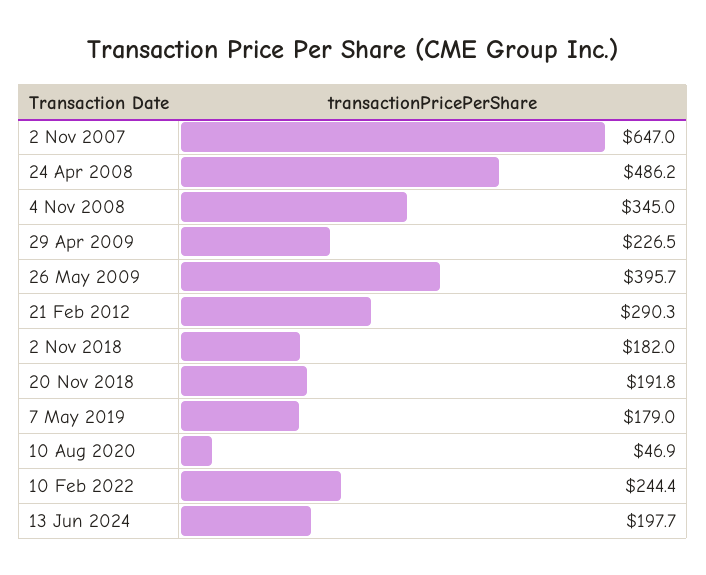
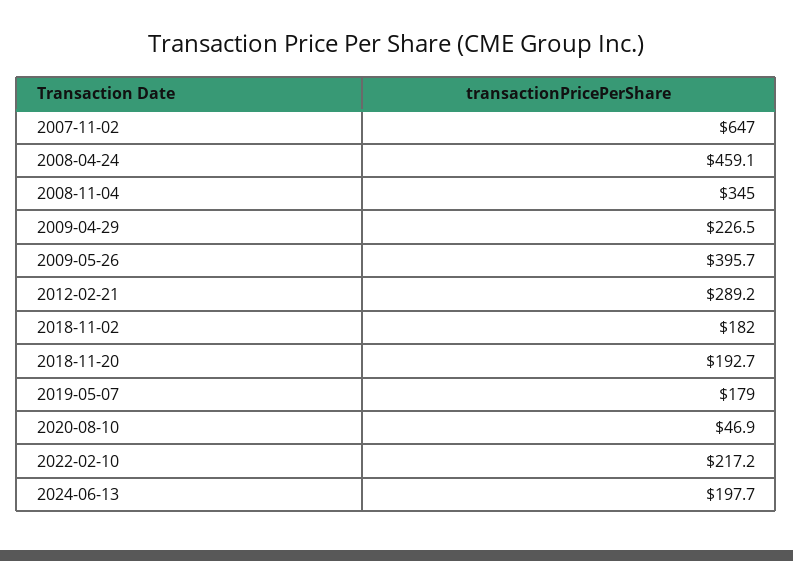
  {
    "2 Nov 2007": 647,
-   "24 Apr 2008": 486.2,
+   "24 Apr 2008": 459.1,
    "4 Nov 2008": 345,
    "29 Apr 2009": 226.5,
    "26 May 2009": 395.7,
-   "21 Feb 2012": 290.3,
+   "21 Feb 2012": 289.2,
    "2 Nov 2018": 182,
-   "20 Nov 2018": 191.8,
+   "20 Nov 2018": 192.7,
    "7 May 2019": 179,
    "10 Aug 2020": 46.9,
-   "10 Feb 2022": 244.4,
+   "10 Feb 2022": 217.2,
    "13 Jun 2024": 197.7
  }

